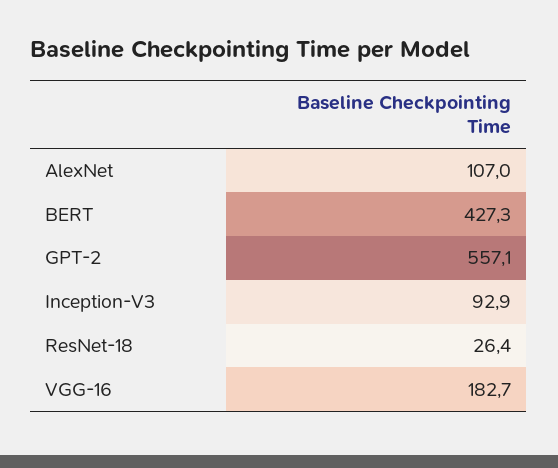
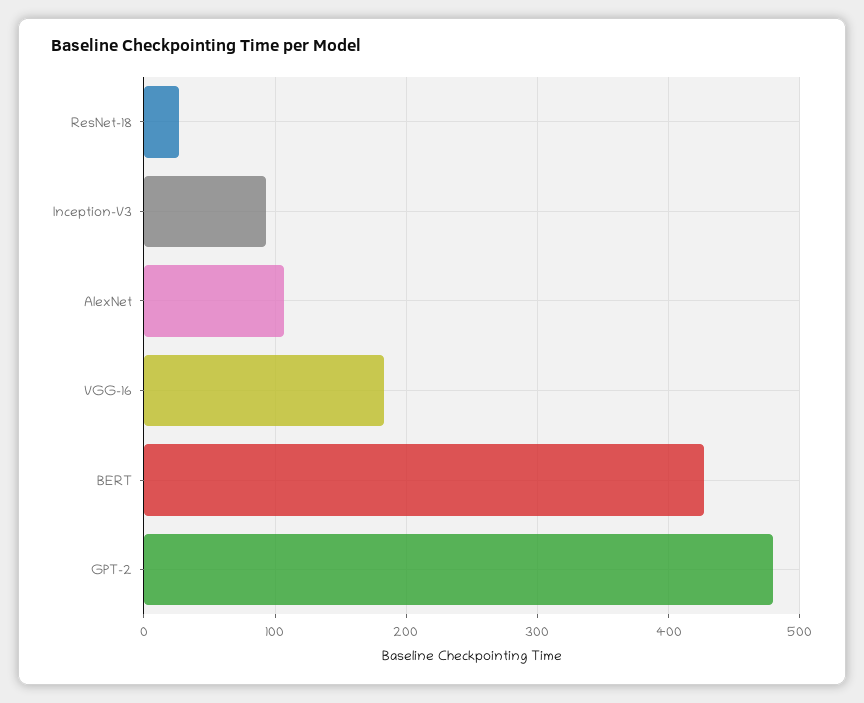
  {
    "AlexNet": 107,
    "BERT": 427.3,
-   "GPT-2": 557.1,
+   "GPT-2": 480,
    "Inception-V3": 92.9,
    "ResNet-18": 26.4,
    "VGG-16": 182.7
  }

